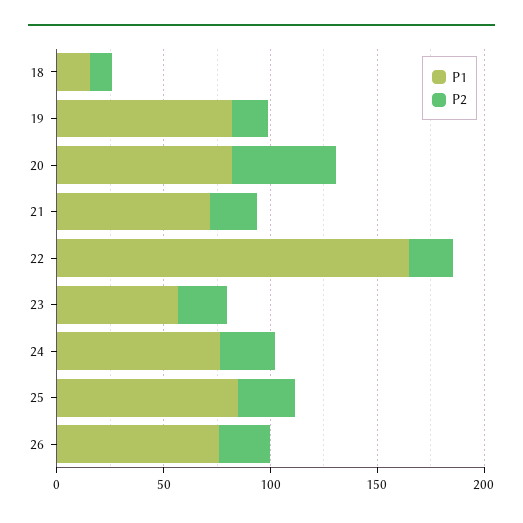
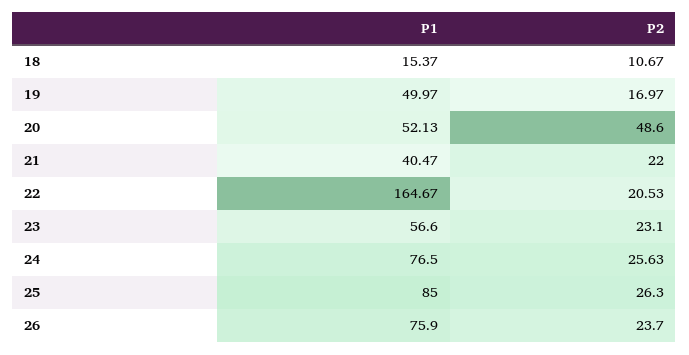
  {
    "P1": {
      "18": 15.37,
-     "19": 80,
+     "19": 49.97,
-     "20": 80,
+     "20": 52.13,
-     "21": 70,
+     "21": 40.47,
      "22": 164.67,
      "23": 56.6,
      "24": 76.5,
      "25": 85,
      "26": 75.9
    },
    "P2": {
      "18": 10.67,
      "19": 16.97,
      "20": 48.6,
      "21": 22,
      "22": 20.53,
      "23": 23.1,
      "24": 25.63,
      "25": 26.3,
      "26": 23.7
    }
  }

